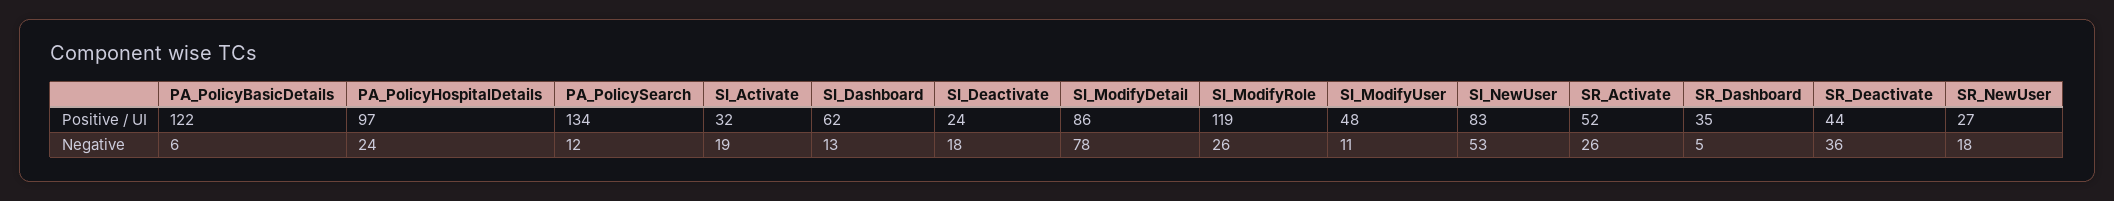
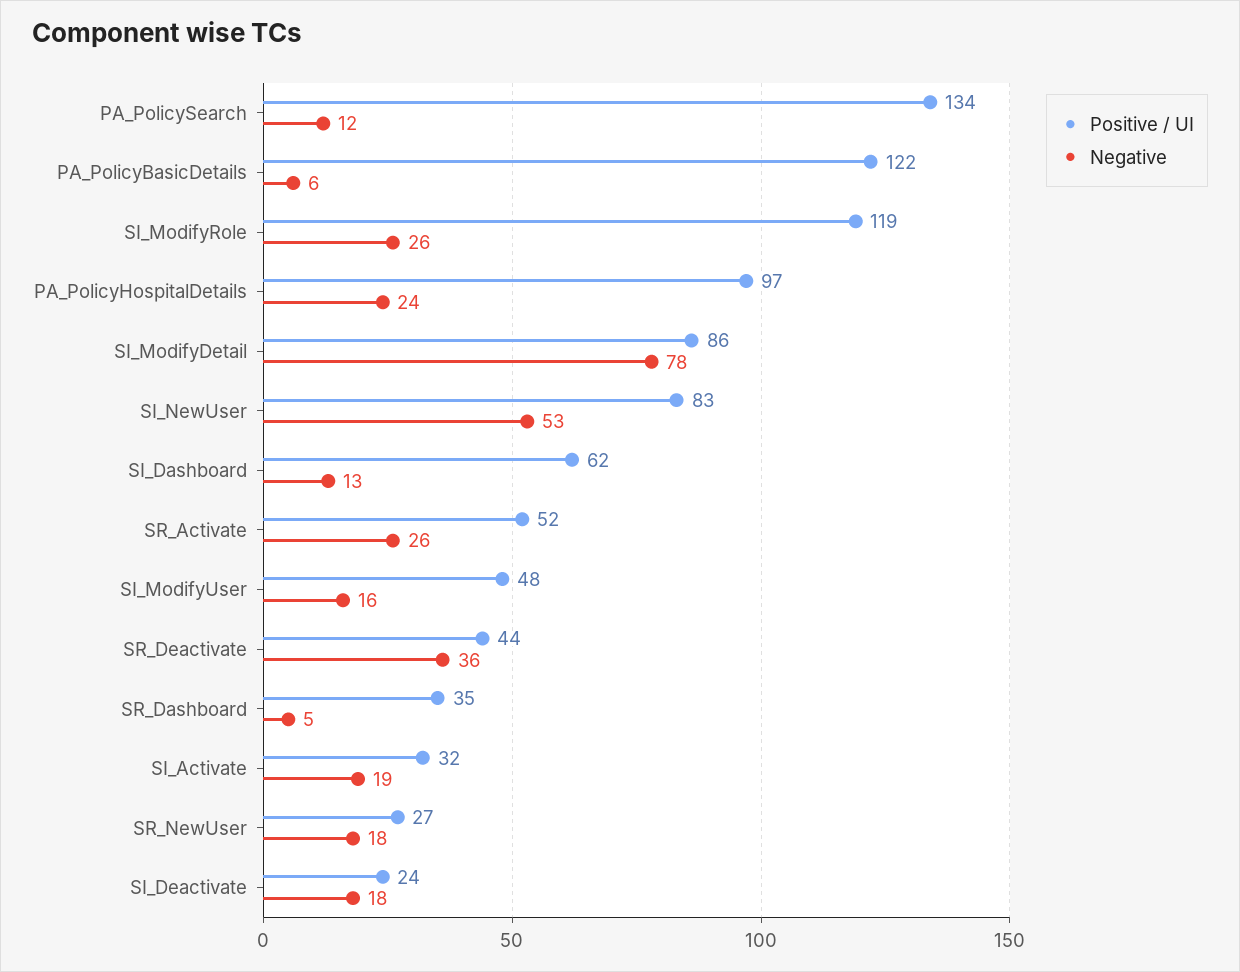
  {
    "Positive / UI": {
      "PA_PolicyBasicDetails": 122,
      "PA_PolicyHospitalDetails": 97,
      "PA_PolicySearch": 134,
      "SI_Activate": 32,
      "SI_Dashboard": 62,
      "SI_Deactivate": 24,
      "SI_ModifyDetail": 86,
      "SI_ModifyRole": 119,
      "SI_ModifyUser": 48,
      "SI_NewUser": 83,
      "SR_Activate": 52,
      "SR_Dashboard": 35,
      "SR_Deactivate": 44,
      "SR_NewUser": 27
    },
    "Negative": {
      "PA_PolicyBasicDetails": 6,
      "PA_PolicyHospitalDetails": 24,
      "PA_PolicySearch": 12,
      "SI_Activate": 19,
      "SI_Dashboard": 13,
      "SI_Deactivate": 18,
      "SI_ModifyDetail": 78,
      "SI_ModifyRole": 26,
-     "SI_ModifyUser": 11,
+     "SI_ModifyUser": 16,
      "SI_NewUser": 53,
      "SR_Activate": 26,
      "SR_Dashboard": 5,
      "SR_Deactivate": 36,
      "SR_NewUser": 18
    }
  }

